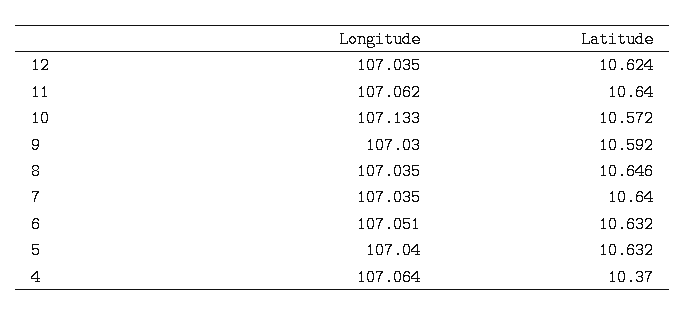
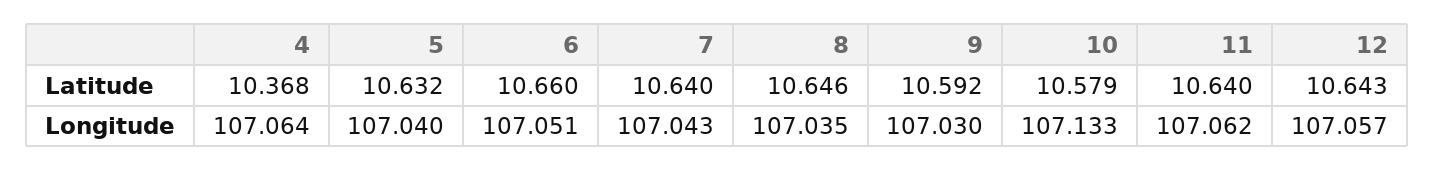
  {
    "Longitude": {
-     "12": 107.035,
+     "12": 107.057,
      "11": 107.062,
      "10": 107.133,
      "9": 107.03,
      "8": 107.035,
-     "7": 107.035,
+     "7": 107.043,
      "6": 107.051,
      "5": 107.04,
      "4": 107.064
    },
    "Latitude": {
-     "12": 10.624,
+     "12": 10.643,
      "11": 10.64,
-     "10": 10.572,
+     "10": 10.579,
      "9": 10.592,
      "8": 10.646,
      "7": 10.64,
-     "6": 10.632,
+     "6": 10.66,
      "5": 10.632,
-     "4": 10.37
+     "4": 10.368
    }
  }

